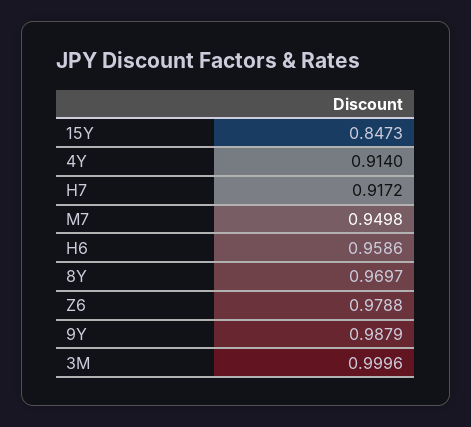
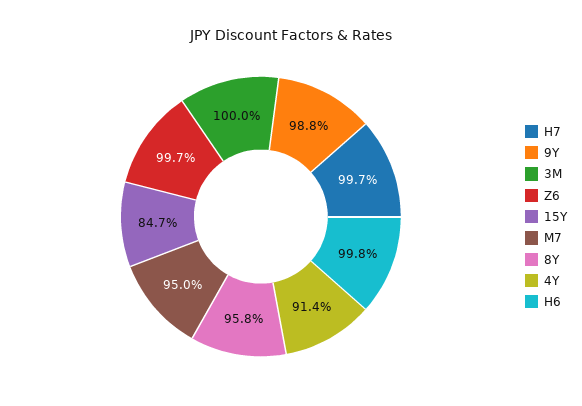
  {
    "15Y": 0.8473,
    "4Y": 0.914,
-   "H7": 0.9172,
+   "H7": 0.997,
    "M7": 0.9498,
-   "H6": 0.9586,
+   "H6": 0.998,
-   "8Y": 0.9697,
+   "8Y": 0.958,
-   "Z6": 0.9788,
+   "Z6": 0.997,
    "9Y": 0.9879,
    "3M": 0.9996
  }

